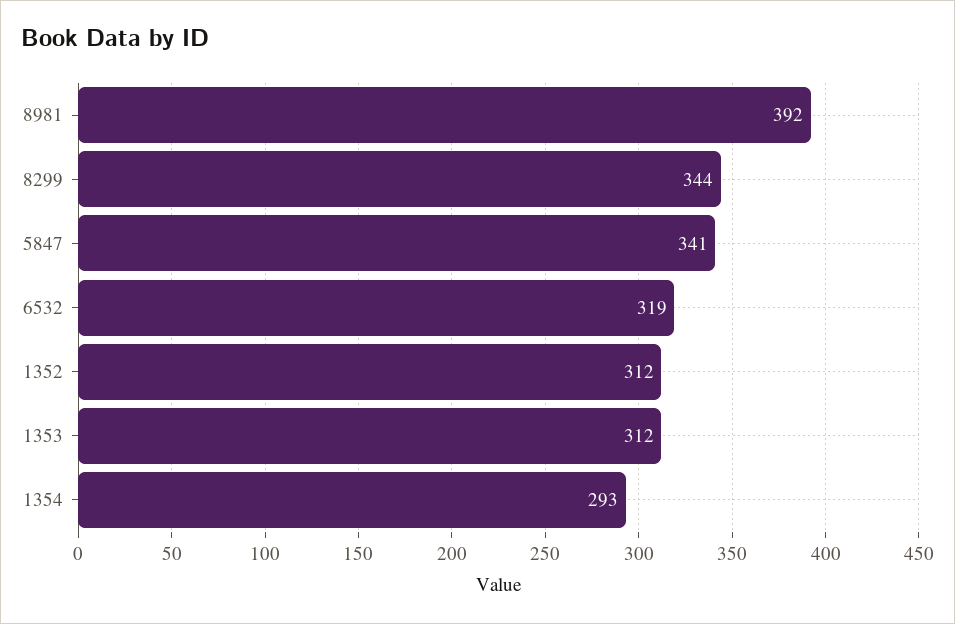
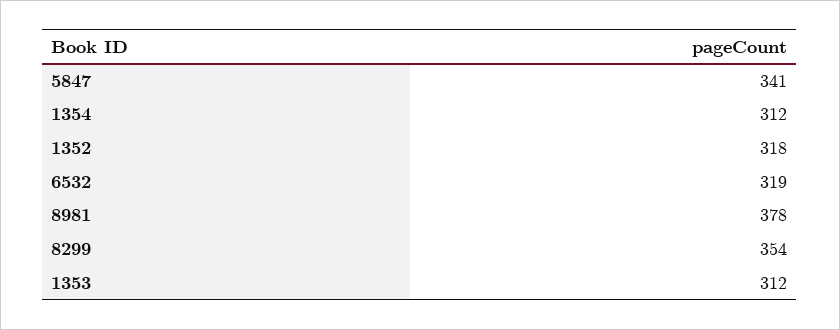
  {
-   "8981": 392,
+   "8981": 378,
-   "8299": 344,
+   "8299": 354,
    "5847": 341,
    "6532": 319,
-   "1352": 312,
+   "1352": 318,
    "1353": 312,
-   "1354": 293
+   "1354": 312
  }

